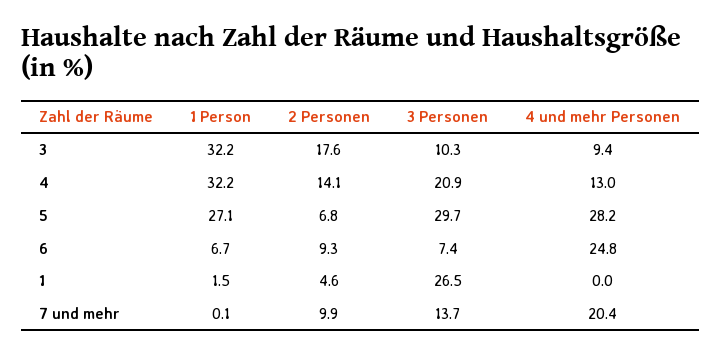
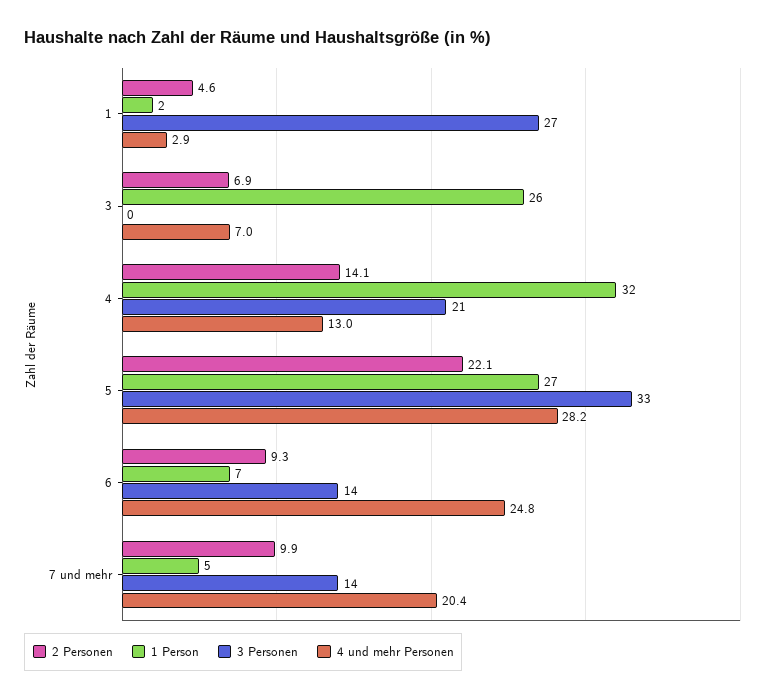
  {
    "1 Person": {
-     "3": 32.2,
+     "3": 26,
      "4": 32.2,
      "5": 27.1,
      "6": 6.7,
      "1": 1.5,
-     "7 und mehr": 0.1
+     "7 und mehr": 5
    },
    "2 Personen": {
-     "3": 17.6,
+     "3": 6.9,
      "4": 14.1,
-     "5": 6.8,
+     "5": 22.1,
      "6": 9.3,
      "1": 4.6,
      "7 und mehr": 9.9
    },
    "3 Personen": {
-     "3": 10.3,
+     "3": 0,
      "4": 20.9,
-     "5": 29.7,
+     "5": 33,
-     "6": 7.4,
+     "6": 14,
      "1": 26.5,
      "7 und mehr": 13.7
    },
    "4 und mehr Personen": {
-     "3": 9.4,
+     "3": 7,
      "4": 13,
      "5": 28.2,
      "6": 24.8,
-     "1": 0,
+     "1": 2.9,
      "7 und mehr": 20.4
    }
  }

